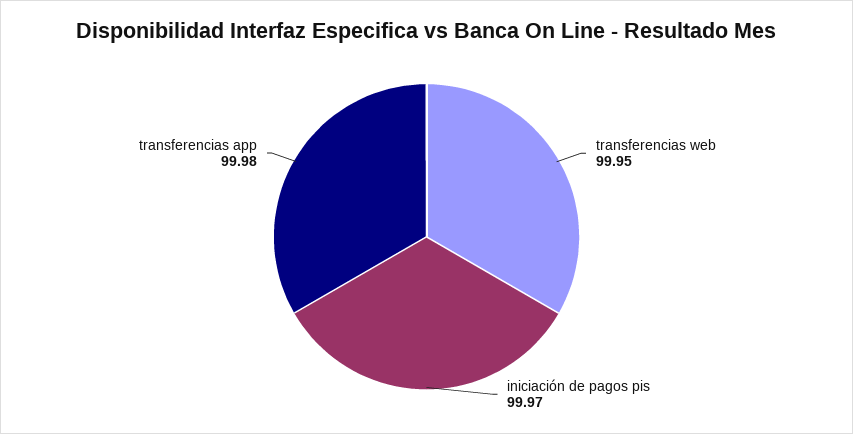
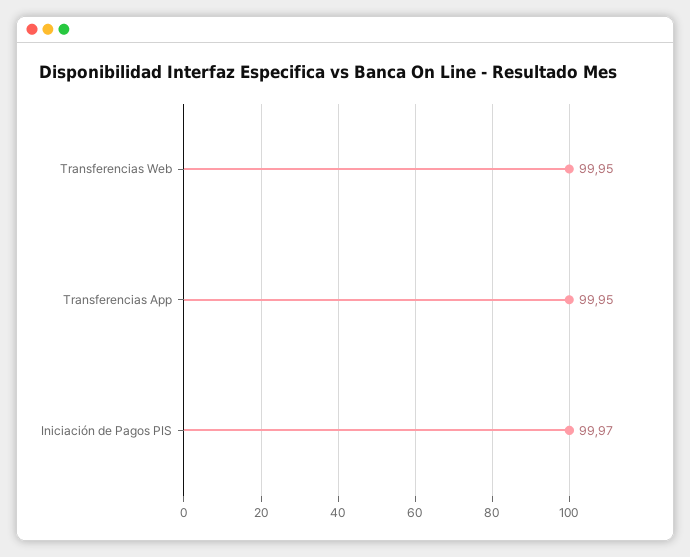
  {
    "transferencias web": 99.95,
    "iniciación de pagos pis": 99.97,
-   "transferencias app": 99.98
+   "transferencias app": 99.95
  }

